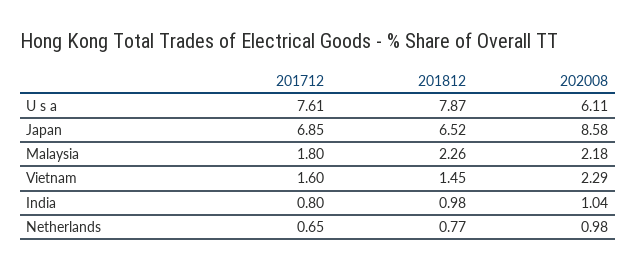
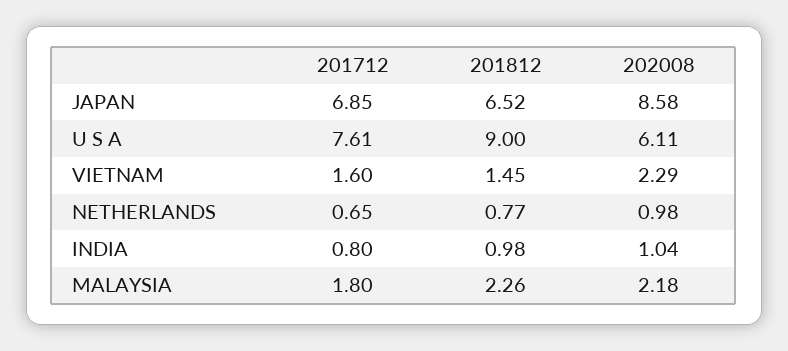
  {
    "201712": {
      "U s a": 7.61,
      "Japan": 6.85,
      "Malaysia": 1.8,
      "Vietnam": 1.6,
      "India": 0.8,
      "Netherlands": 0.65
    },
    "201812": {
-     "U s a": 7.87,
+     "U s a": 9,
      "Japan": 6.52,
      "Malaysia": 2.26,
      "Vietnam": 1.45,
      "India": 0.98,
      "Netherlands": 0.77
    },
    "202008": {
      "U s a": 6.11,
      "Japan": 8.58,
      "Malaysia": 2.18,
      "Vietnam": 2.29,
      "India": 1.04,
      "Netherlands": 0.98
    }
  }

